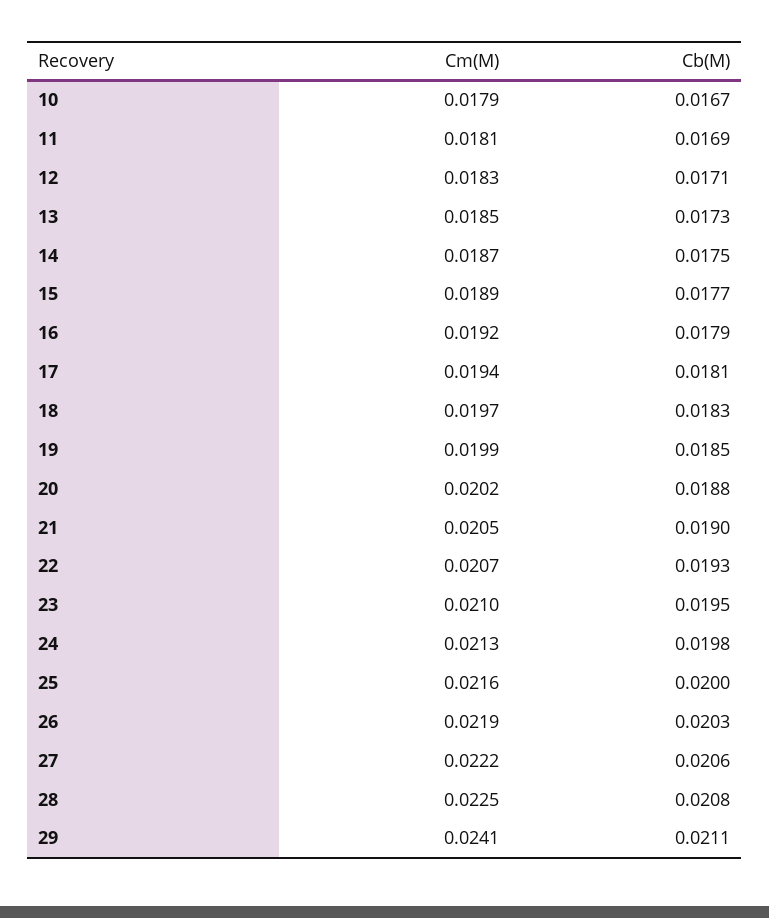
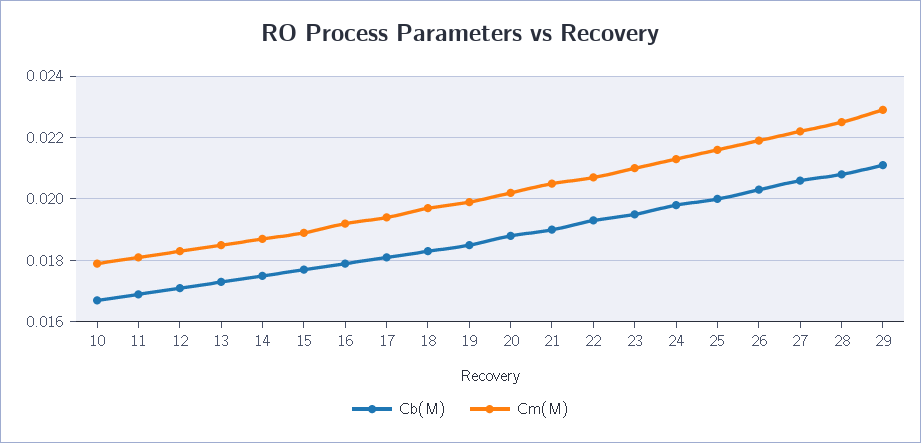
  {
    "Cm(M)": {
      "10": 0.0179,
      "11": 0.0181,
      "12": 0.0183,
      "13": 0.0185,
      "14": 0.0187,
      "15": 0.0189,
      "16": 0.0192,
      "17": 0.0194,
      "18": 0.0197,
      "19": 0.0199,
      "20": 0.0202,
      "21": 0.0205,
      "22": 0.0207,
      "23": 0.021,
      "24": 0.0213,
      "25": 0.0216,
      "26": 0.0219,
      "27": 0.0222,
      "28": 0.0225,
-     "29": 0.0241
+     "29": 0.023
    },
    "Cb(M)": {
      "10": 0.0167,
      "11": 0.0169,
      "12": 0.0171,
      "13": 0.0173,
      "14": 0.0175,
      "15": 0.0177,
      "16": 0.0179,
      "17": 0.0181,
      "18": 0.0183,
      "19": 0.0185,
      "20": 0.0188,
      "21": 0.019,
      "22": 0.0193,
      "23": 0.0195,
      "24": 0.0198,
      "25": 0.02,
      "26": 0.0203,
      "27": 0.0206,
      "28": 0.0208,
      "29": 0.0211
    }
  }

